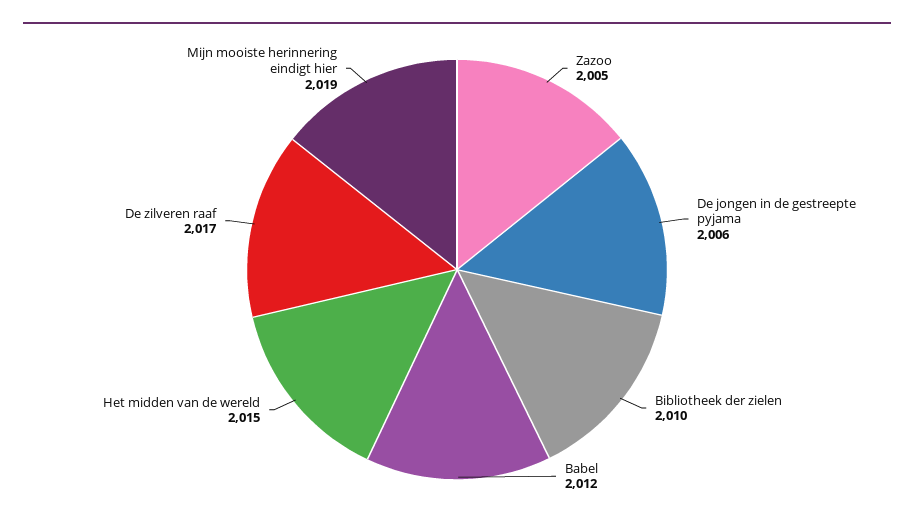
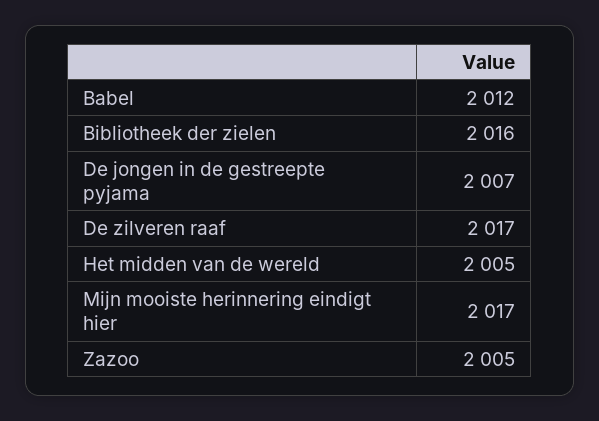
  {
    "Zazoo": 2005,
-   "De jongen in de gestreepte pyjama": 2006,
+   "De jongen in de gestreepte pyjama": 2007,
-   "Bibliotheek der zielen": 2010,
+   "Bibliotheek der zielen": 2016,
    "Babel": 2012,
-   "Het midden van de wereld": 2015,
+   "Het midden van de wereld": 2005,
    "De zilveren raaf": 2017,
-   "Mijn mooiste herinnering eindigt hier": 2019
+   "Mijn mooiste herinnering eindigt hier": 2017
  }

